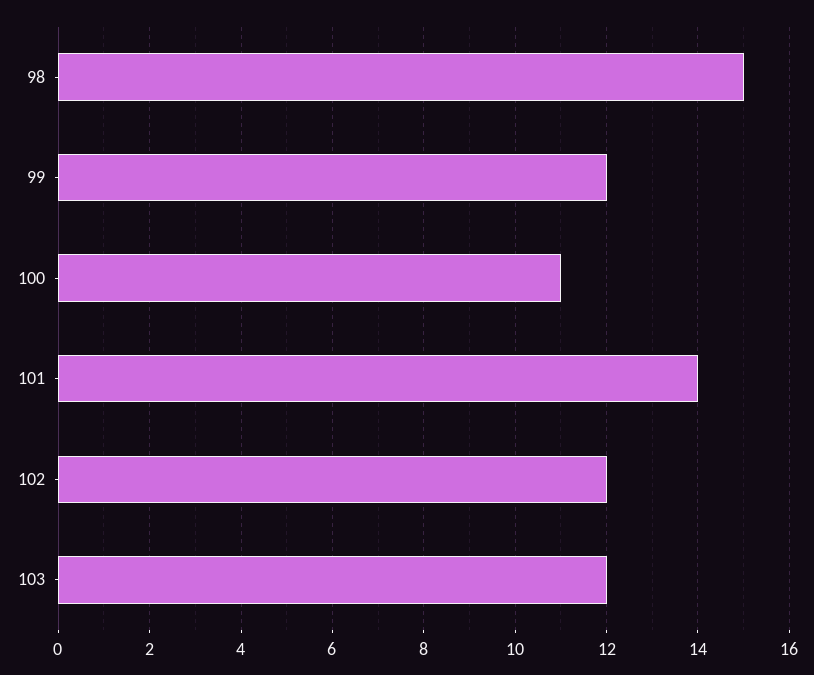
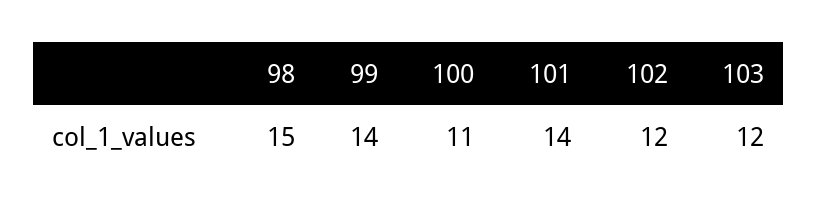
  {
    "98": 15,
-   "99": 12,
+   "99": 14,
    "100": 11,
    "101": 14,
    "102": 12,
    "103": 12
  }

